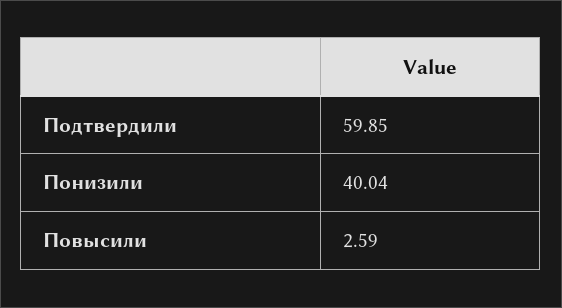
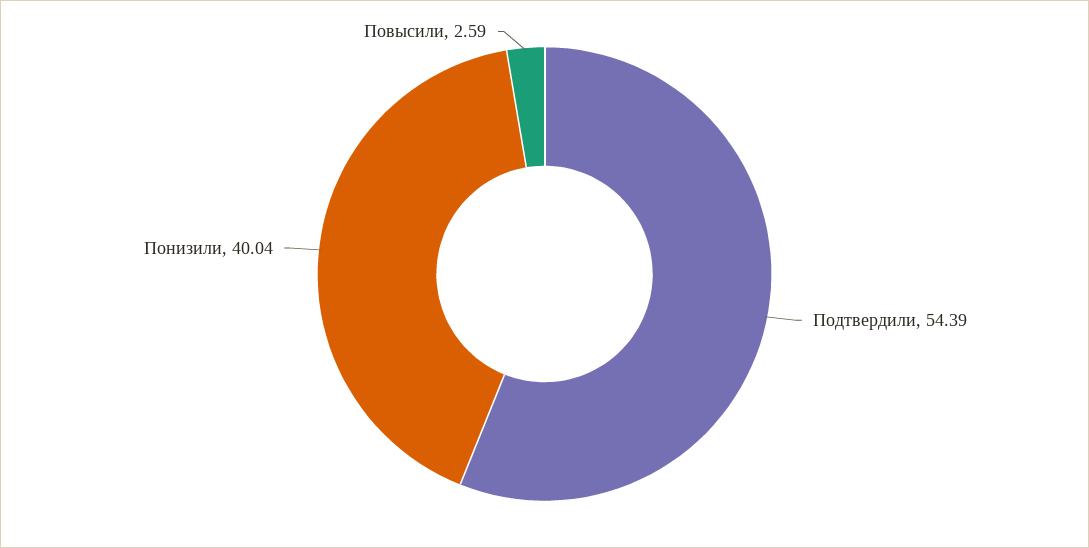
  {
-   "Подтвердили": 59.85,
+   "Подтвердили": 54.39,
    "Понизили": 40.04,
    "Повысили": 2.59
  }

